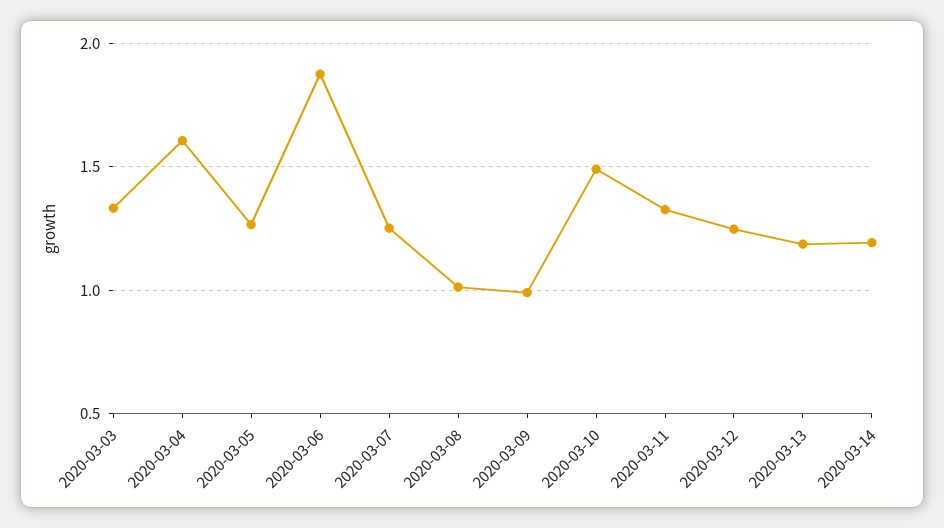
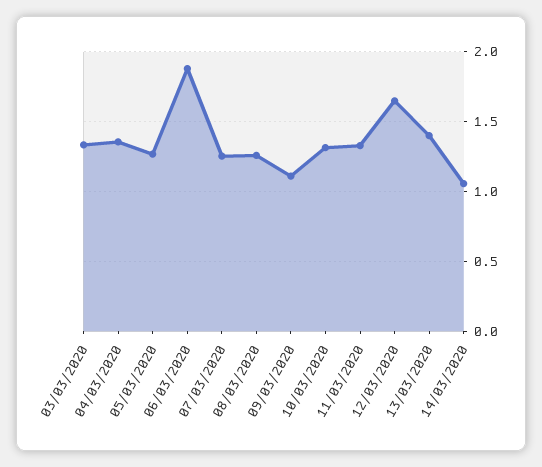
  {
    "2020-03-03": 1.35,
-   "2020-03-04": 1.6,
+   "2020-03-04": 1.35,
    "2020-03-05": 1.25,
    "2020-03-06": 1.9,
    "2020-03-07": 1.25,
-   "2020-03-08": 1,
+   "2020-03-08": 1.25,
-   "2020-03-09": 1,
+   "2020-03-09": 1.1,
-   "2020-03-10": 1.5,
+   "2020-03-10": 1.3,
    "2020-03-11": 1.35,
-   "2020-03-12": 1.25,
+   "2020-03-12": 1.65,
-   "2020-03-13": 1.2,
+   "2020-03-13": 1.4,
-   "2020-03-14": 1.2
+   "2020-03-14": 1.05
  }

